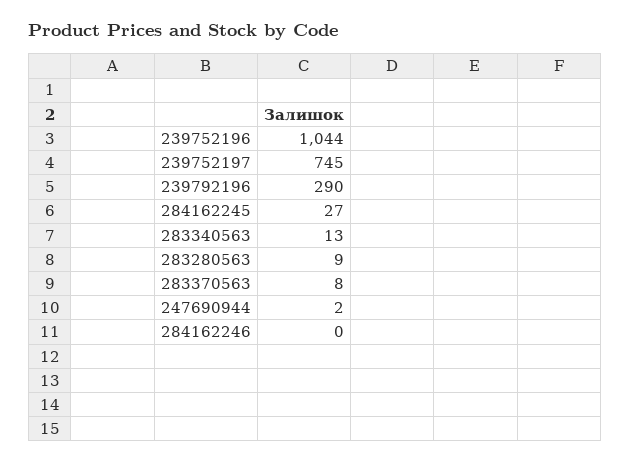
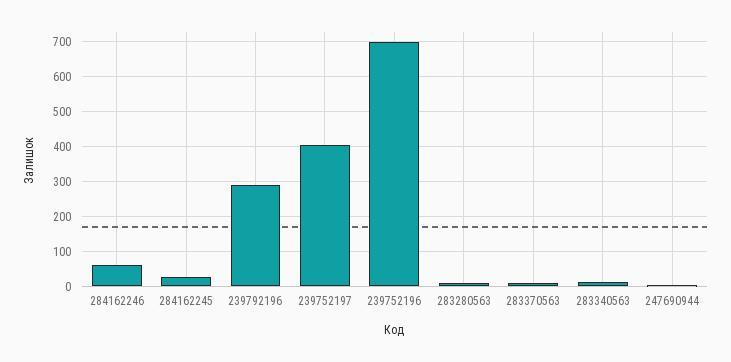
  {
-   "239752196": 1044,
+   "239752196": 700,
-   "239752197": 745,
+   "239752197": 400,
    "239792196": 290,
    "284162245": 27,
    "283340563": 13,
    "283280563": 9,
    "283370563": 8,
    "247690944": 2,
-   "284162246": 0
+   "284162246": 60
  }

